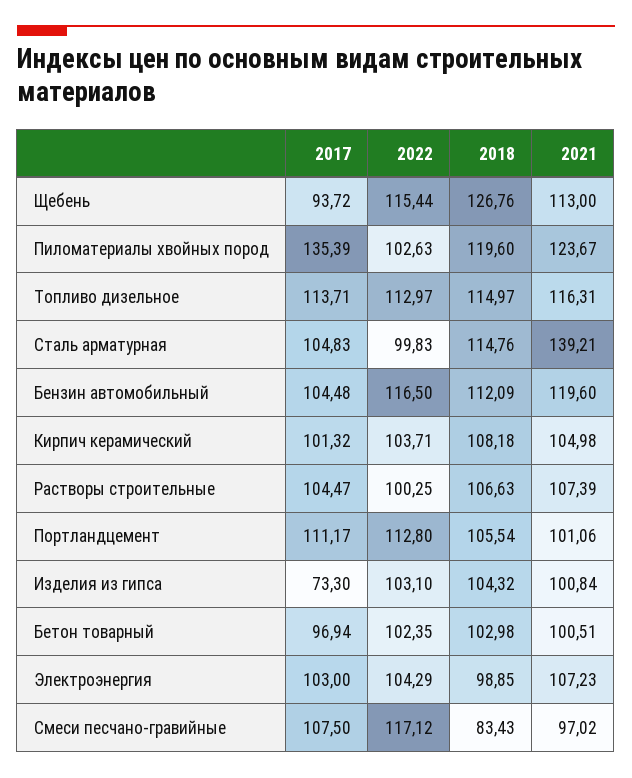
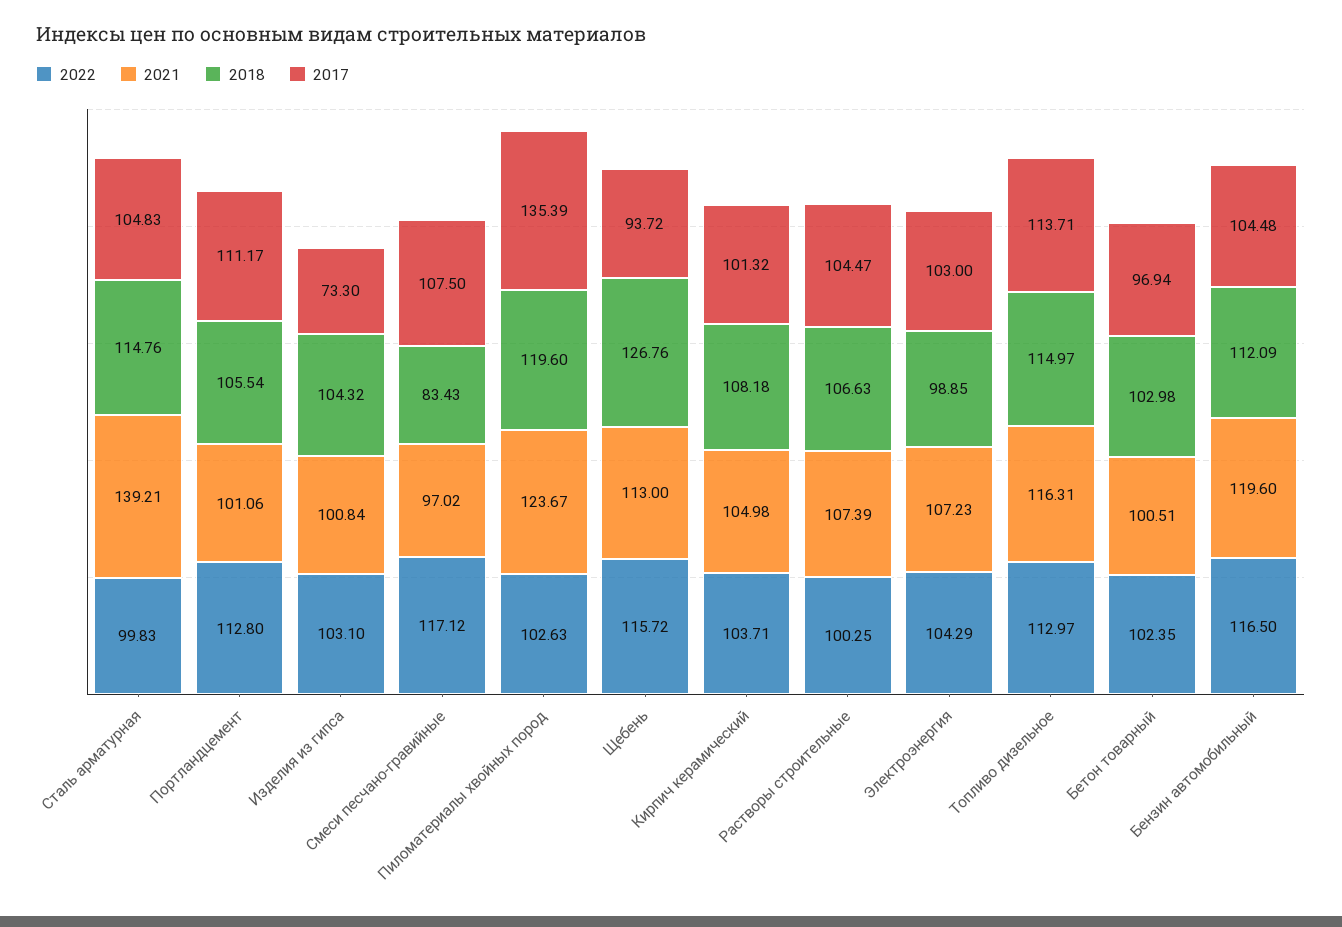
  {
    "2017": {
      "Щебень": 93.72,
      "Пиломатериалы хвойных пород": 135.39,
      "Топливо дизельное": 113.71,
      "Сталь арматурная": 104.83,
      "Бензин автомобильный": 104.48,
      "Кирпич керамический": 101.32,
      "Растворы строительные": 104.47,
      "Портландцемент": 111.17,
      "Изделия из гипса": 73.3,
      "Бетон товарный": 96.94,
      "Электроэнергия": 103,
      "Смеси песчано-гравийные": 107.5
    },
    "2022": {
-     "Щебень": 115.44,
+     "Щебень": 115.72,
      "Пиломатериалы хвойных пород": 102.63,
      "Топливо дизельное": 112.97,
      "Сталь арматурная": 99.83,
      "Бензин автомобильный": 116.5,
      "Кирпич керамический": 103.71,
      "Растворы строительные": 100.25,
      "Портландцемент": 112.8,
      "Изделия из гипса": 103.1,
      "Бетон товарный": 102.35,
      "Электроэнергия": 104.29,
      "Смеси песчано-гравийные": 117.12
    },
    "2018": {
      "Щебень": 126.76,
      "Пиломатериалы хвойных пород": 119.6,
      "Топливо дизельное": 114.97,
      "Сталь арматурная": 114.76,
      "Бензин автомобильный": 112.09,
      "Кирпич керамический": 108.18,
      "Растворы строительные": 106.63,
      "Портландцемент": 105.54,
      "Изделия из гипса": 104.32,
      "Бетон товарный": 102.98,
      "Электроэнергия": 98.85,
      "Смеси песчано-гравийные": 83.43
    },
    "2021": {
      "Щебень": 113,
      "Пиломатериалы хвойных пород": 123.67,
      "Топливо дизельное": 116.31,
      "Сталь арматурная": 139.21,
      "Бензин автомобильный": 119.6,
      "Кирпич керамический": 104.98,
      "Растворы строительные": 107.39,
      "Портландцемент": 101.06,
      "Изделия из гипса": 100.84,
      "Бетон товарный": 100.51,
      "Электроэнергия": 107.23,
      "Смеси песчано-гравийные": 97.02
    }
  }

